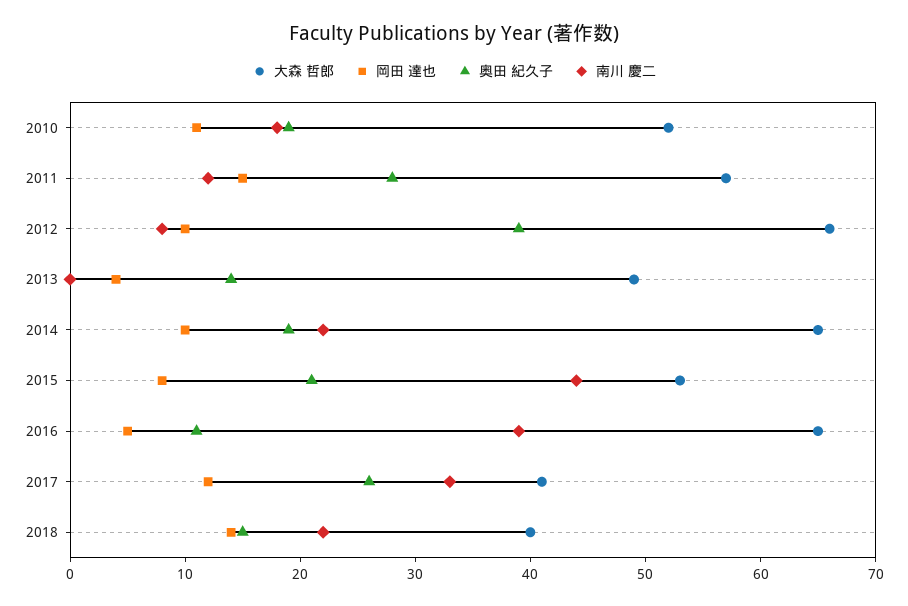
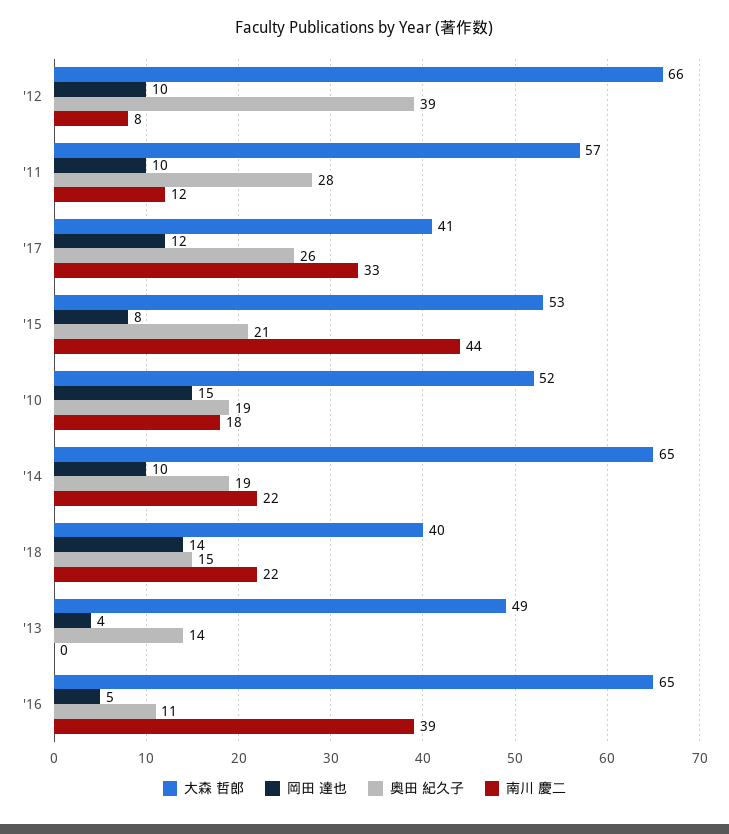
  {
    "大森 哲郎": {
      "2010": 52,
      "2011": 57,
      "2012": 66,
      "2013": 49,
      "2014": 65,
      "2015": 53,
      "2016": 65,
      "2017": 41,
      "2018": 40
    },
    "岡田 達也": {
-     "2010": 11,
+     "2010": 15,
-     "2011": 15,
+     "2011": 10,
      "2012": 10,
      "2013": 4,
      "2014": 10,
      "2015": 8,
      "2016": 5,
      "2017": 12,
      "2018": 14
    },
    "奥田 紀久子": {
      "2010": 19,
      "2011": 28,
      "2012": 39,
      "2013": 14,
      "2014": 19,
      "2015": 21,
      "2016": 11,
      "2017": 26,
      "2018": 15
    },
    "南川 慶二": {
      "2010": 18,
      "2011": 12,
      "2012": 8,
      "2013": 0,
      "2014": 22,
      "2015": 44,
      "2016": 39,
      "2017": 33,
      "2018": 22
    }
  }

